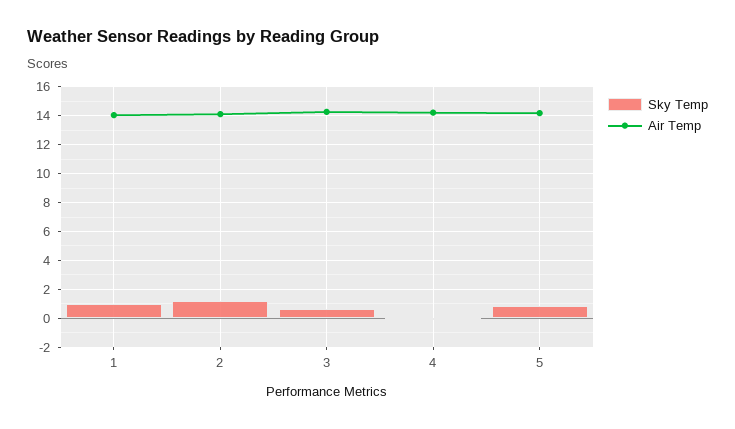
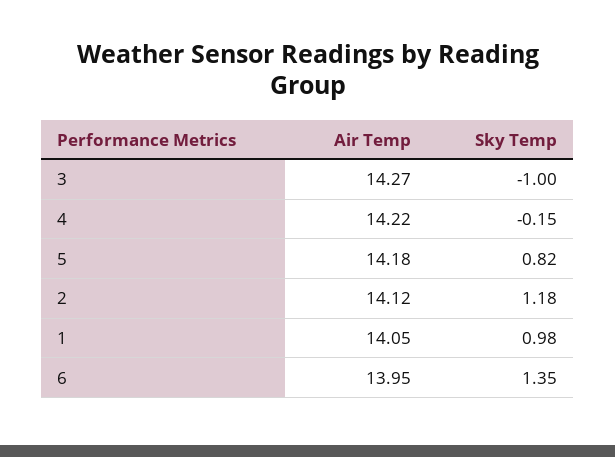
  {
    "Sky Temp": {
      "1": 0.98,
      "2": 1.18,
-     "3": 0.5,
+     "3": -1,
      "4": -0.15,
-     "5": 0.82
+     "5": 0.82,
+     "6": 1.35
    },
    "Air Temp": {
      "1": 14.05,
      "2": 14.12,
      "3": 14.27,
      "4": 14.22,
-     "5": 14.18
+     "5": 14.18,
+     "6": 13.95
    }
  }

